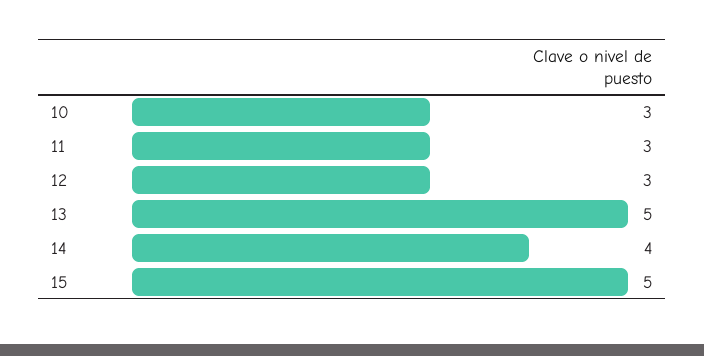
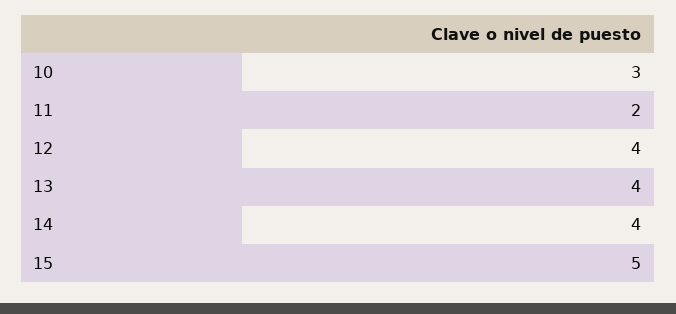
  {
    "10": 3,
-   "11": 3,
+   "11": 2,
-   "12": 3,
+   "12": 4,
-   "13": 5,
+   "13": 4,
    "14": 4,
    "15": 5
  }

